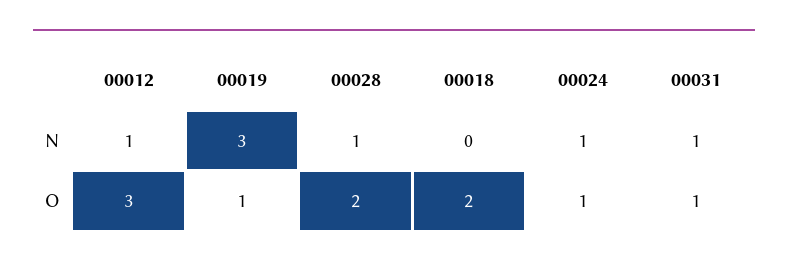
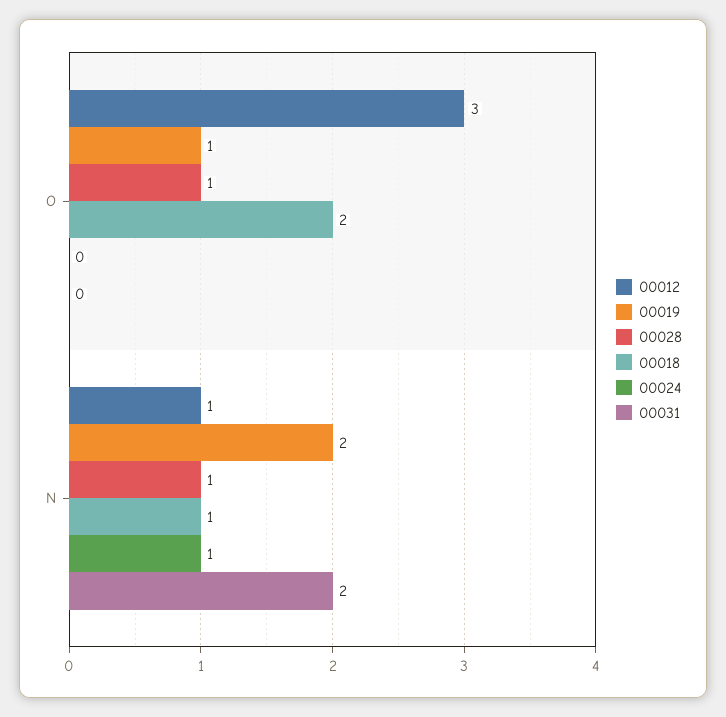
  {
    "00012": {
      "N": 1,
      "O": 3
    },
    "00019": {
-     "N": 3,
+     "N": 2,
      "O": 1
    },
    "00028": {
      "N": 1,
-     "O": 2
+     "O": 1
    },
    "00018": {
-     "N": 0,
+     "N": 1,
      "O": 2
    },
    "00024": {
      "N": 1,
-     "O": 1
+     "O": 0
    },
    "00031": {
-     "N": 1,
+     "N": 2,
-     "O": 1
+     "O": 0
    }
  }

